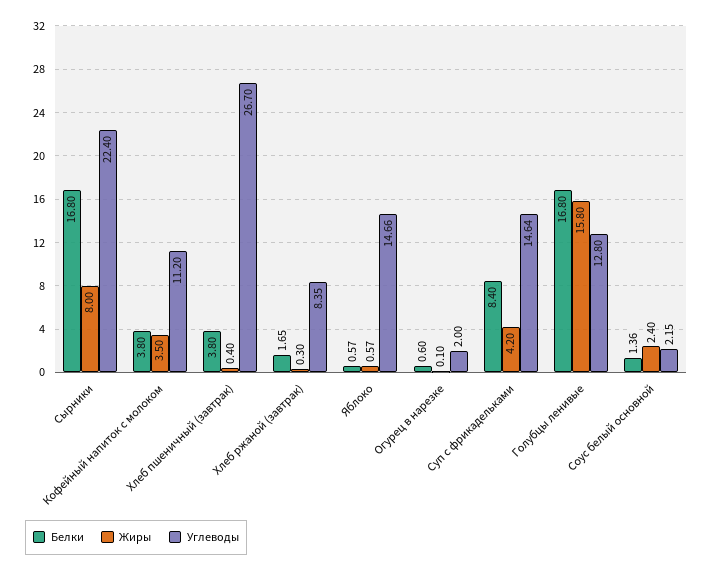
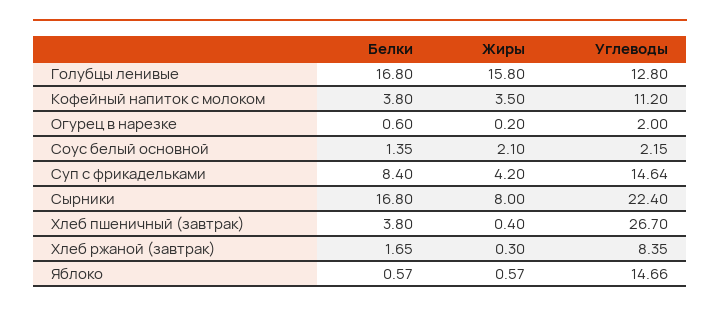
  {
    "Белки": {
      "Сырники": 16.8,
      "Кофейный напиток с молоком": 3.8,
      "Хлеб пшеничный (завтрак)": 3.8,
      "Хлеб ржаной (завтрак)": 1.65,
      "Яблоко": 0.57,
      "Огурец в нарезке": 0.6,
      "Суп с фрикадельками": 8.4,
      "Голубцы ленивые": 16.8,
-     "Соус белый основной": 1.36
+     "Соус белый основной": 1.35
    },
    "Жиры": {
      "Сырники": 8,
      "Кофейный напиток с молоком": 3.5,
      "Хлеб пшеничный (завтрак)": 0.4,
      "Хлеб ржаной (завтрак)": 0.3,
      "Яблоко": 0.57,
-     "Огурец в нарезке": 0.1,
+     "Огурец в нарезке": 0.2,
      "Суп с фрикадельками": 4.2,
      "Голубцы ленивые": 15.8,
-     "Соус белый основной": 2.4
+     "Соус белый основной": 2.1
    },
    "Углеводы": {
      "Сырники": 22.4,
      "Кофейный напиток с молоком": 11.2,
      "Хлеб пшеничный (завтрак)": 26.7,
      "Хлеб ржаной (завтрак)": 8.35,
      "Яблоко": 14.66,
      "Огурец в нарезке": 2,
      "Суп с фрикадельками": 14.64,
      "Голубцы ленивые": 12.8,
      "Соус белый основной": 2.15
    }
  }

